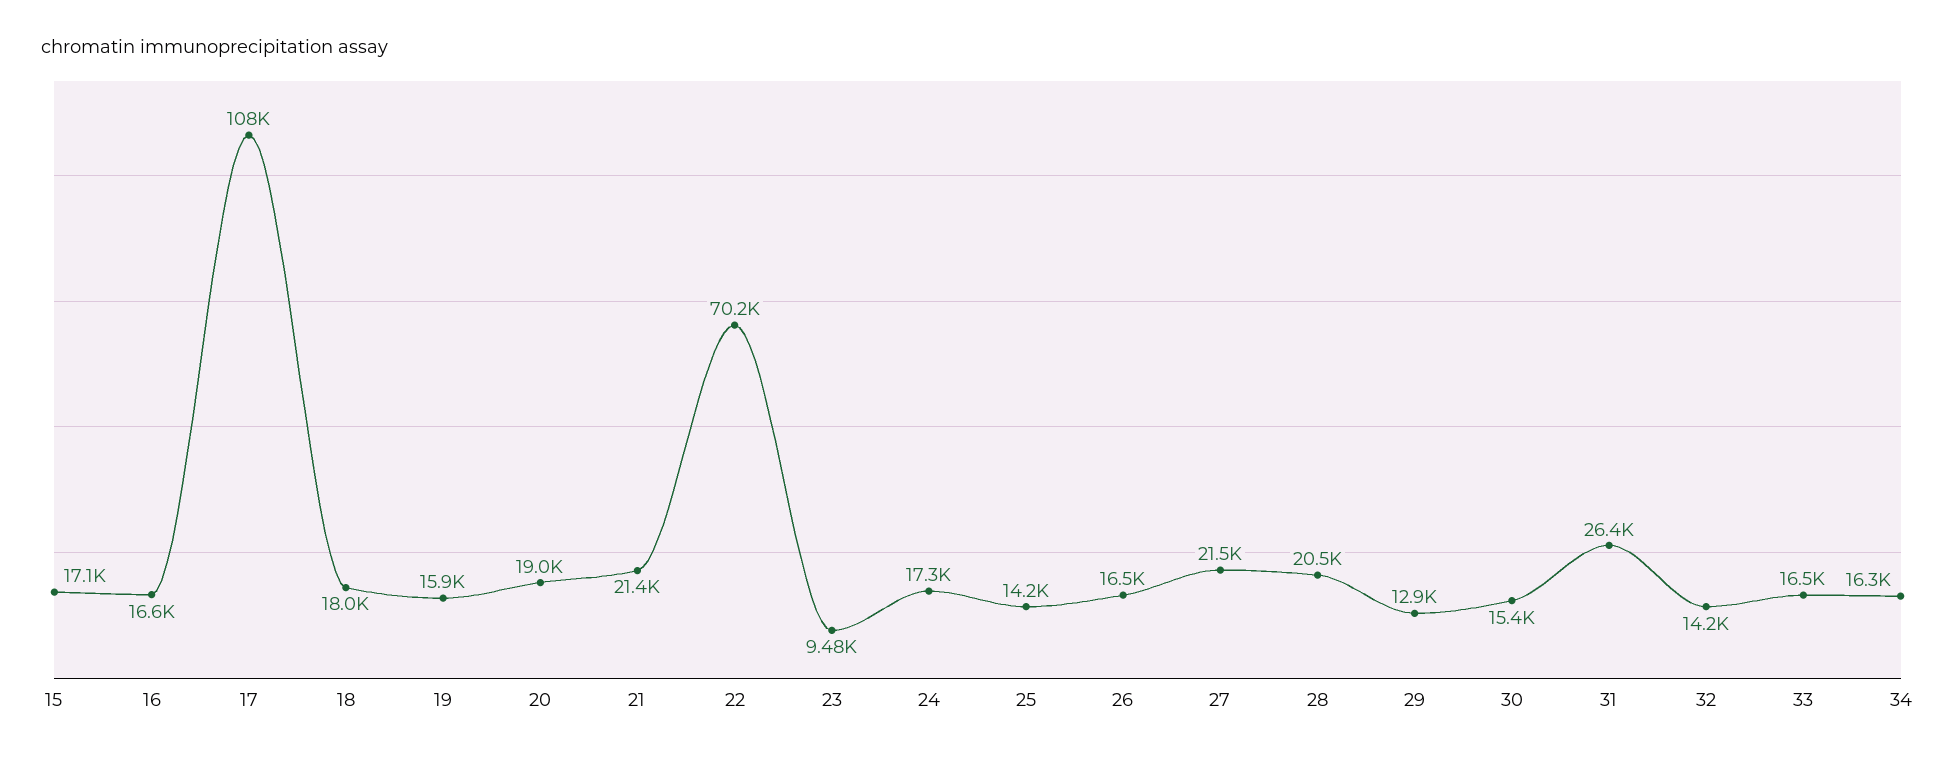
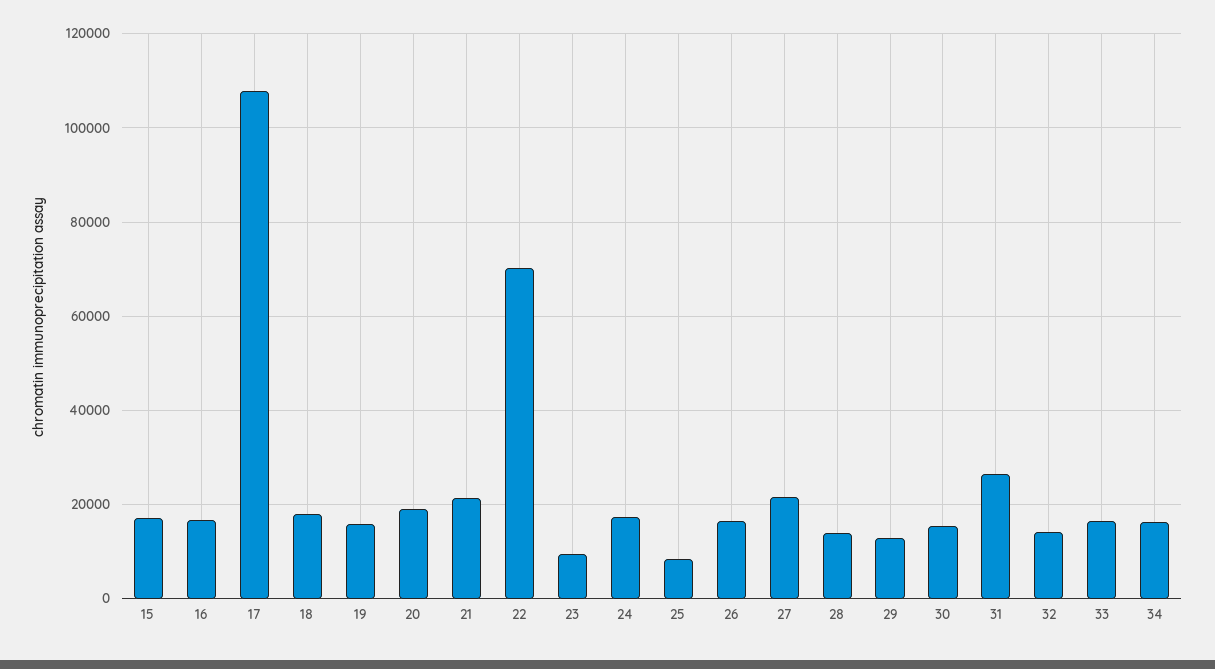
  {
    "15": 17100,
    "16": 16600,
    "17": 108000,
    "18": 18000,
    "19": 15900,
    "20": 19000,
    "21": 21400,
    "22": 70200,
    "23": 9480,
    "24": 17300,
-   "25": 14200,
+   "25": 8000,
    "26": 16500,
    "27": 21500,
-   "28": 20500,
+   "28": 14000,
    "29": 12900,
    "30": 15400,
    "31": 26400,
    "32": 14200,
    "33": 16500,
    "34": 16300
  }

